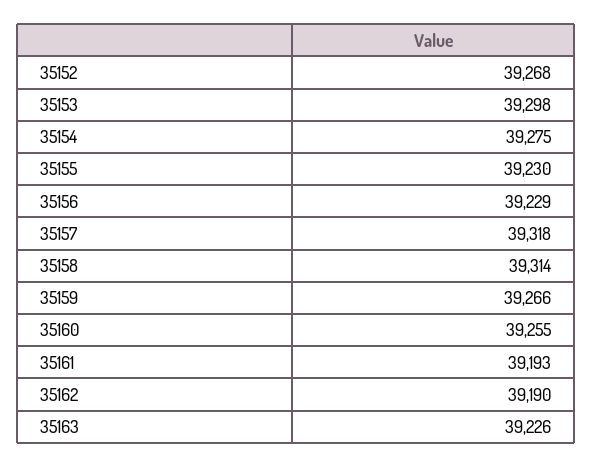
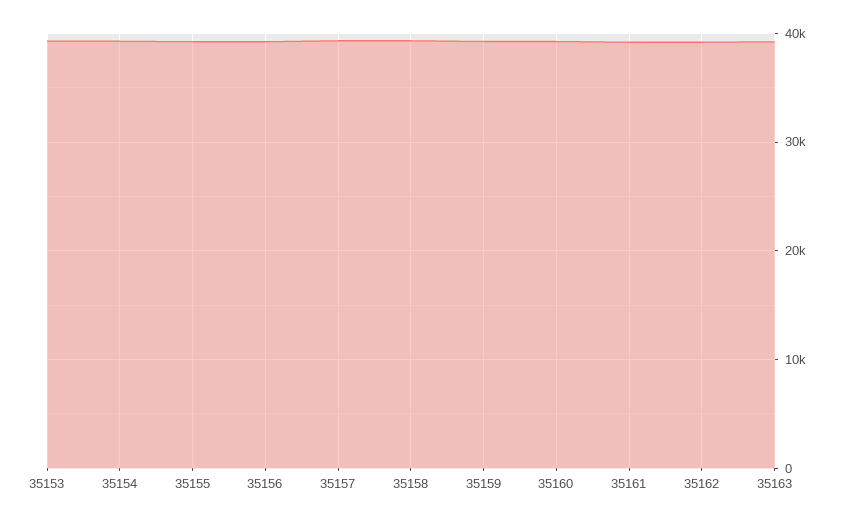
  {
-   "35152": 39268,
    "35153": 39298,
    "35154": 39275,
    "35155": 39230,
    "35156": 39229,
    "35157": 39318,
    "35158": 39314,
    "35159": 39266,
    "35160": 39255,
    "35161": 39193,
    "35162": 39190,
    "35163": 39226
  }

